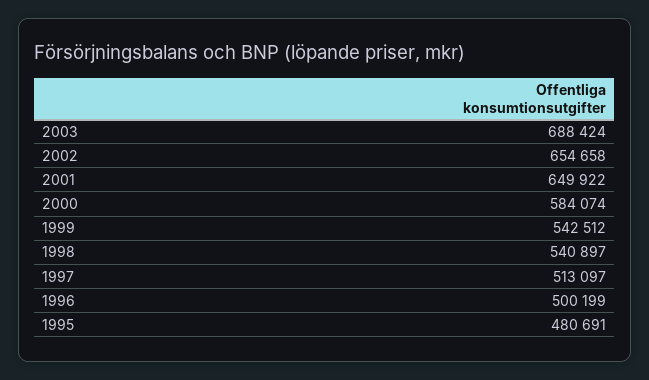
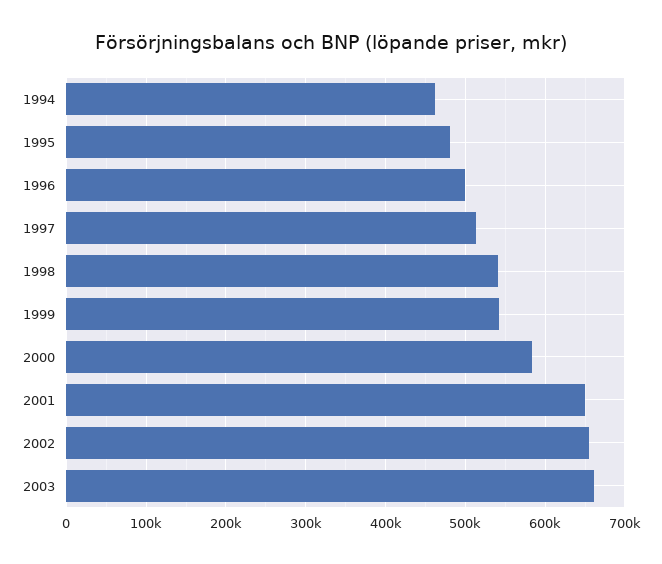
  {
-   "2003": 688424,
+   "2003": 660000,
    "2002": 654658,
    "2001": 649922,
    "2000": 584074,
    "1999": 542512,
    "1998": 540897,
    "1997": 513097,
    "1996": 500199,
-   "1995": 480691
+   "1995": 480691,
+   "1994": 460000
  }

